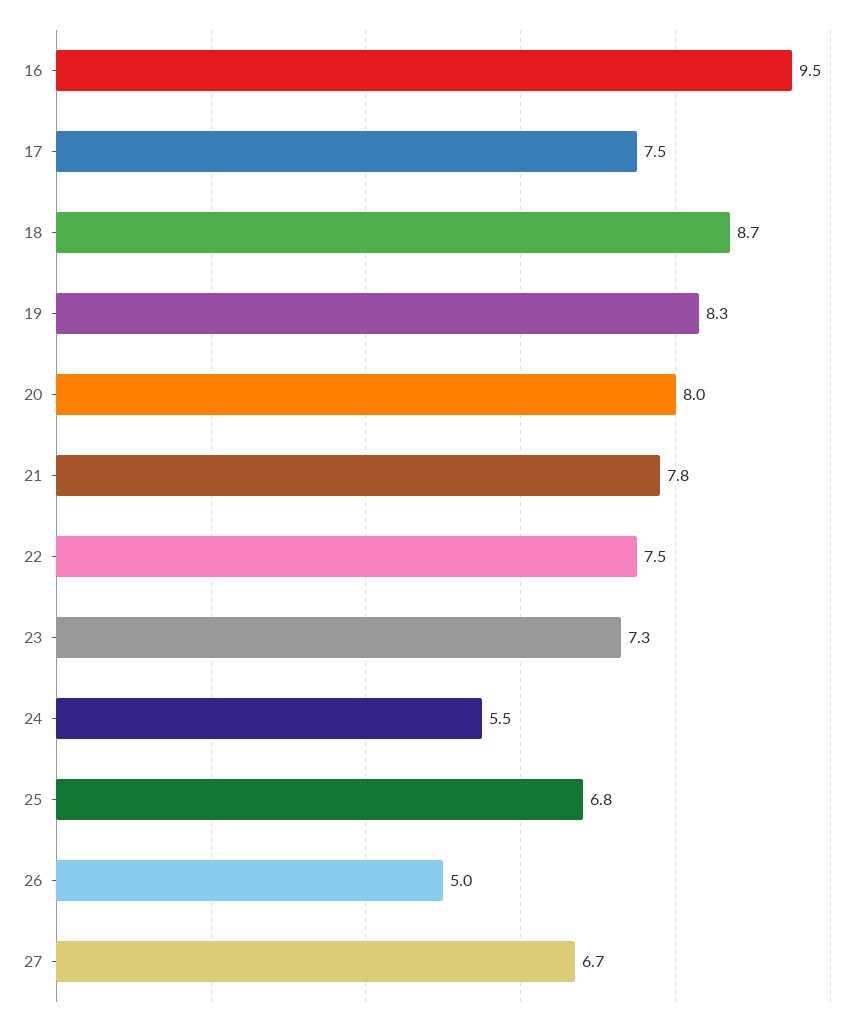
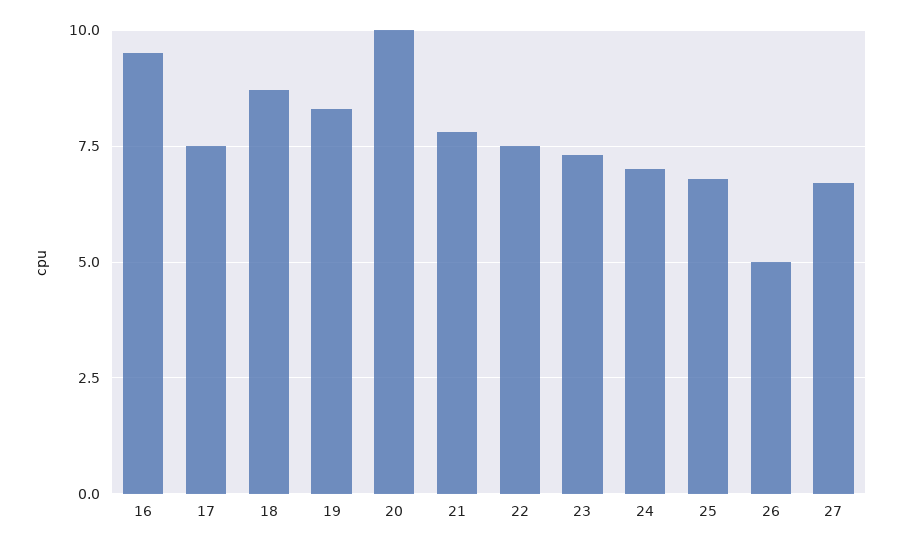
  {
    "16": 9.5,
    "17": 7.5,
    "18": 8.7,
    "19": 8.3,
-   "20": 8,
+   "20": 10,
    "21": 7.8,
    "22": 7.5,
    "23": 7.3,
-   "24": 5.5,
+   "24": 7,
    "25": 6.8,
    "26": 5,
    "27": 6.7
  }

